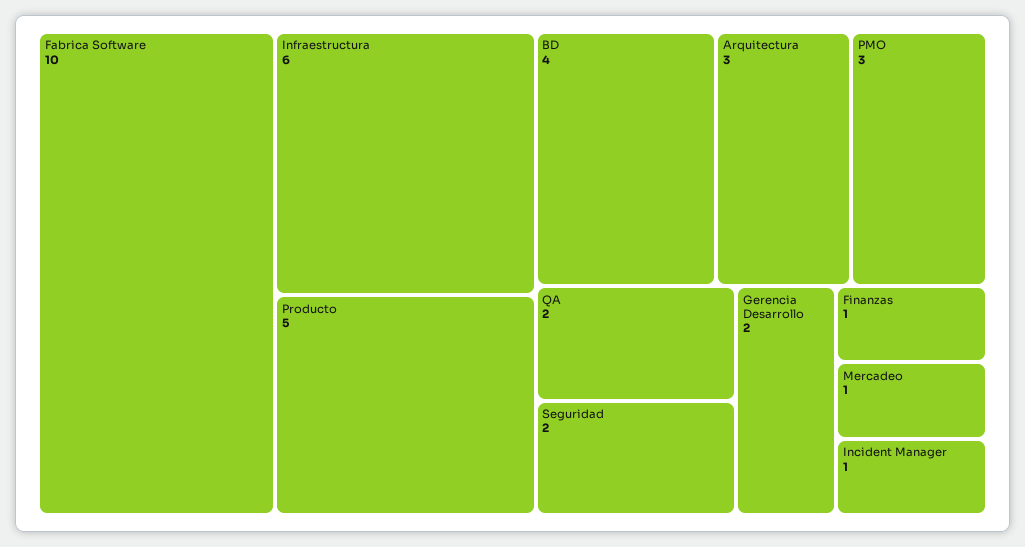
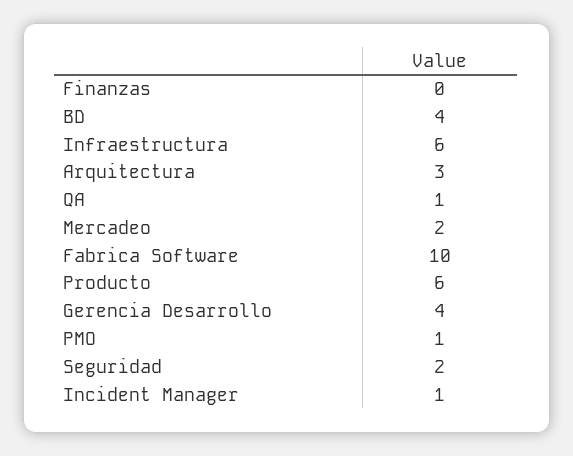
  {
    "Fabrica Software": 10,
    "Infraestructura": 6,
-   "Producto": 5,
+   "Producto": 6,
    "BD": 4,
    "Arquitectura": 3,
-   "PMO": 3,
+   "PMO": 1,
-   "QA": 2,
+   "QA": 1,
    "Seguridad": 2,
-   "Gerencia Desarrollo": 2,
+   "Gerencia Desarrollo": 4,
-   "Finanzas": 1,
+   "Finanzas": 0,
-   "Mercadeo": 1,
+   "Mercadeo": 2,
    "Incident Manager": 1
  }

